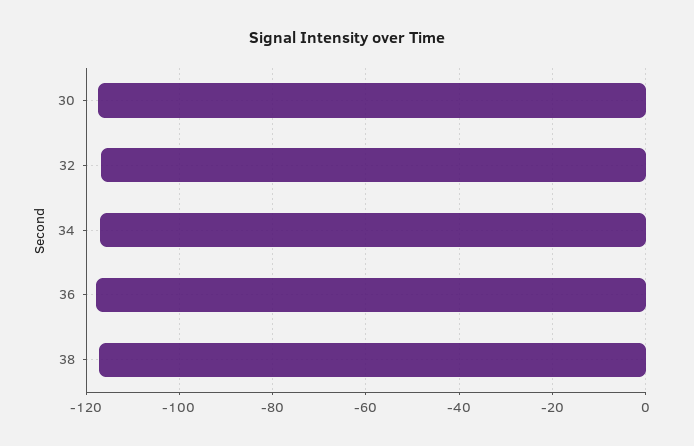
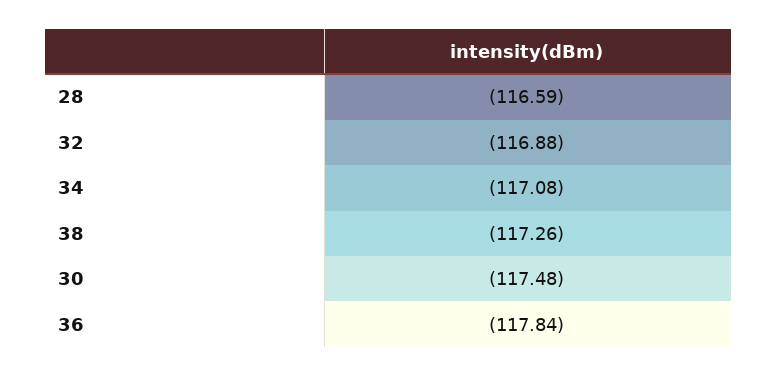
  {
    "30": -117.48,
    "32": -116.88,
    "34": -117.08,
    "36": -117.84,
-   "38": -117.26
+   "38": -117.26,
+   "28": -116.59
  }

